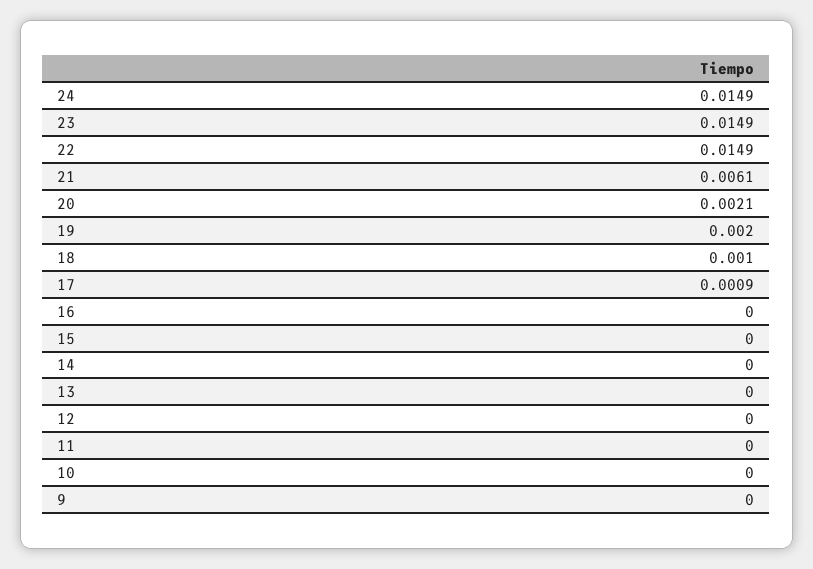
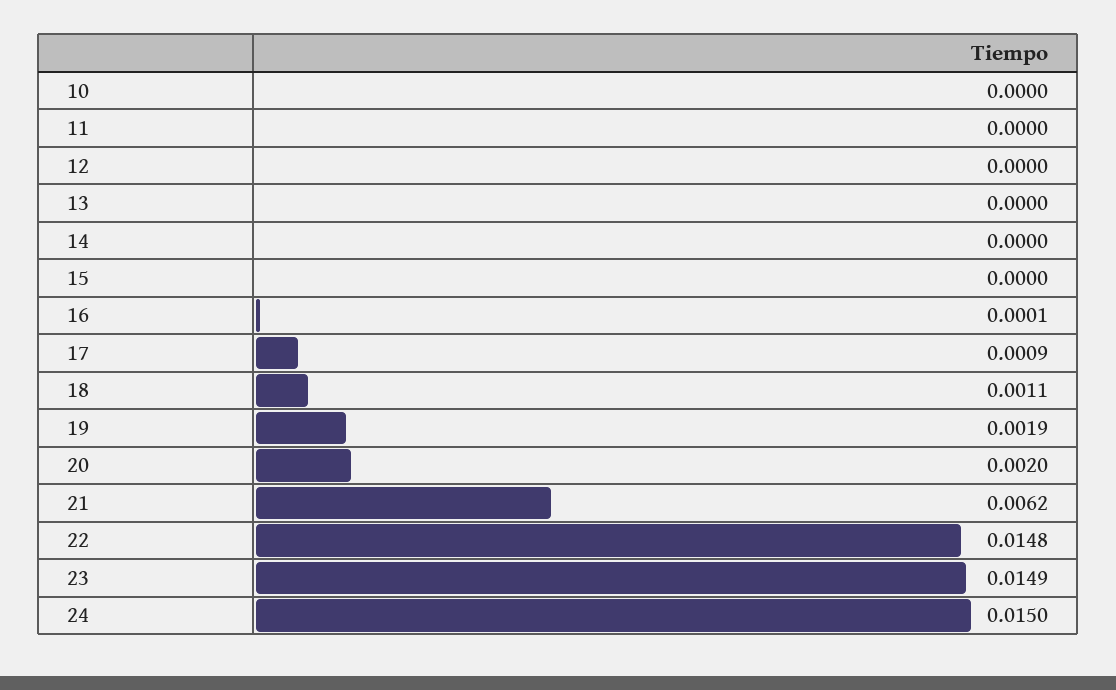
  {
-   "24": 0.0149,
+   "24": 0.015,
    "23": 0.0149,
-   "22": 0.0149,
+   "22": 0.0148,
-   "21": 0.0061,
+   "21": 0.0062,
-   "20": 0.0021,
+   "20": 0.002,
-   "19": 0.002,
+   "19": 0.0019,
-   "18": 0.001,
+   "18": 0.0011,
    "17": 0.0009,
-   "16": 0,
+   "16": 0.0001,
    "15": 0,
    "14": 0,
    "13": 0,
    "12": 0,
    "11": 0,
-   "10": 0,
+   "10": 0
-   "9": 0
  }

